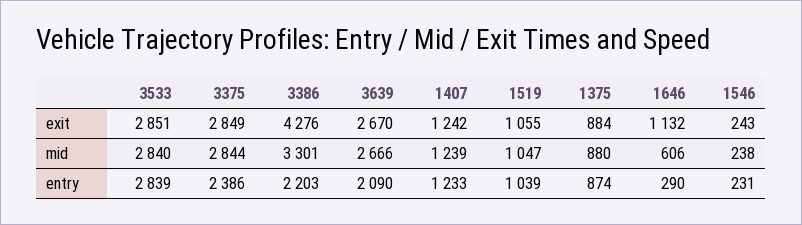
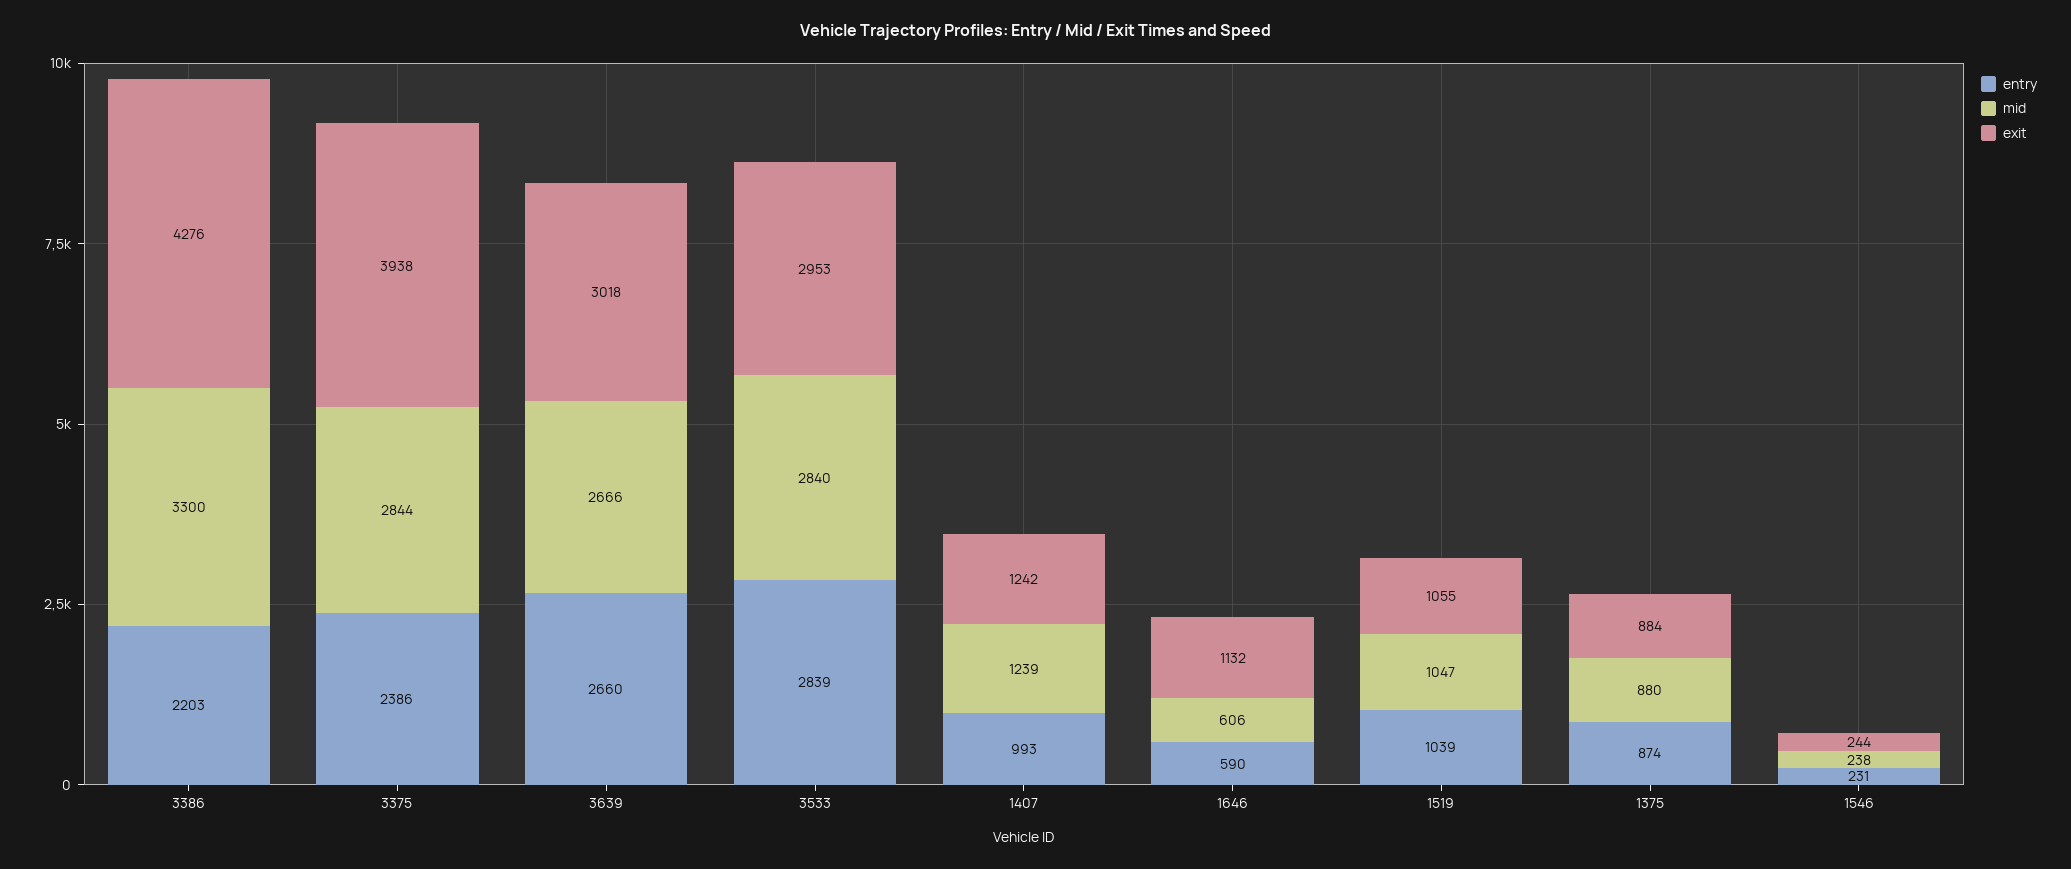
  {
    "exit": {
-     "3533": 2851,
+     "3533": 2953,
-     "3375": 2849,
+     "3375": 3938,
      "3386": 4276,
-     "3639": 2670,
+     "3639": 3018,
      "1407": 1242,
      "1519": 1055,
      "1375": 884,
      "1646": 1132,
-     "1546": 243
+     "1546": 244
    },
    "mid": {
      "3533": 2840,
      "3375": 2844,
-     "3386": 3301,
+     "3386": 3300,
      "3639": 2666,
      "1407": 1239,
      "1519": 1047,
      "1375": 880,
      "1646": 606,
      "1546": 238
    },
    "entry": {
      "3533": 2839,
      "3375": 2386,
      "3386": 2203,
-     "3639": 2090,
+     "3639": 2660,
-     "1407": 1233,
+     "1407": 993,
      "1519": 1039,
      "1375": 874,
-     "1646": 290,
+     "1646": 590,
      "1546": 231
    }
  }

